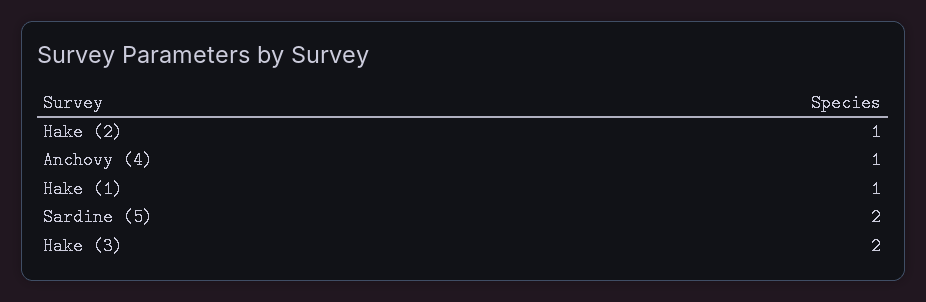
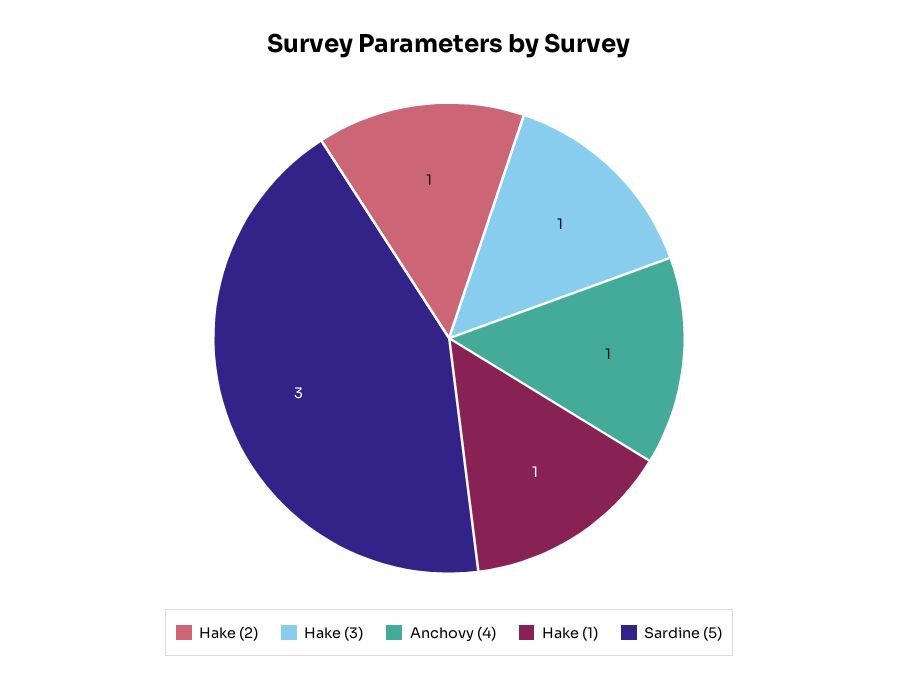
  {
    "Hake (2)": 1,
    "Anchovy (4)": 1,
    "Hake (1)": 1,
-   "Sardine (5)": 2,
+   "Sardine (5)": 3,
-   "Hake (3)": 2
+   "Hake (3)": 1
  }

